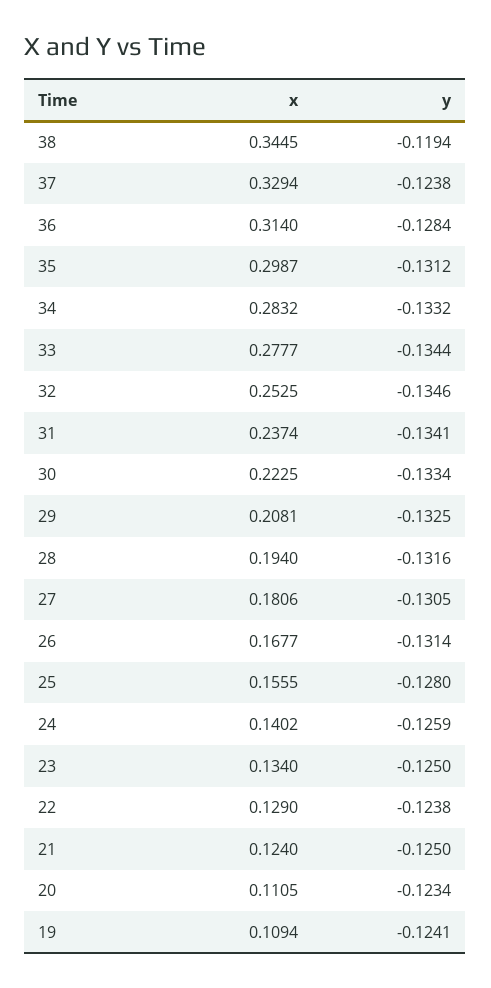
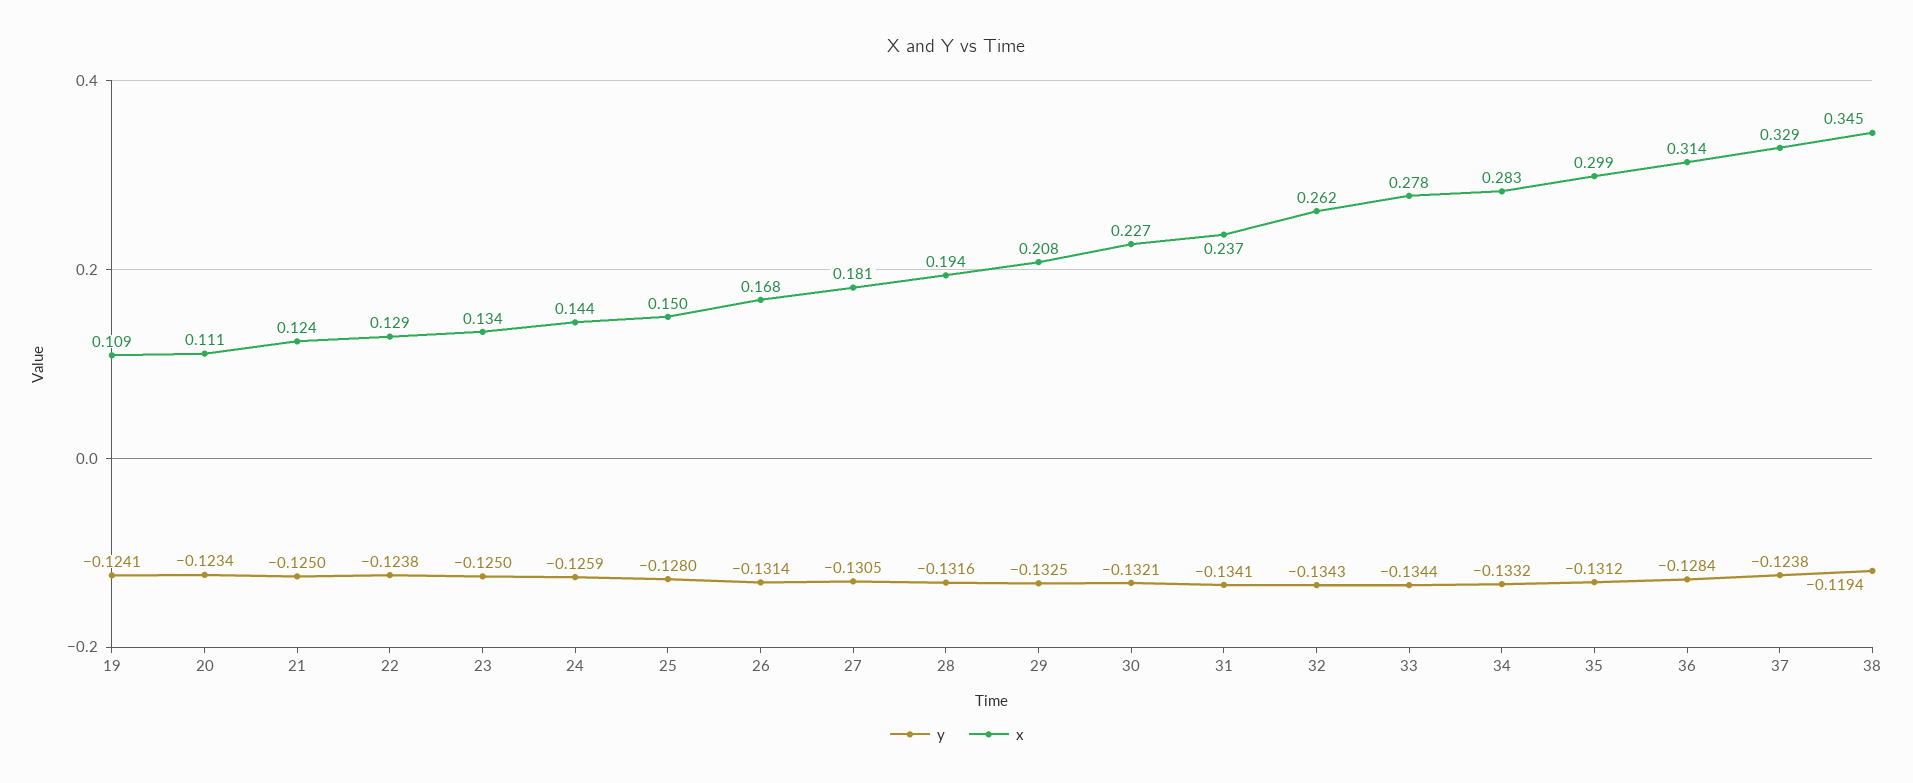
  {
    "x": {
      "38": 0.3445,
      "37": 0.3294,
      "36": 0.314,
      "35": 0.2987,
      "34": 0.2832,
      "33": 0.2777,
-     "32": 0.2525,
+     "32": 0.262,
      "31": 0.2374,
-     "30": 0.2225,
+     "30": 0.227,
      "29": 0.2081,
      "28": 0.194,
      "27": 0.1806,
      "26": 0.1677,
-     "25": 0.1555,
+     "25": 0.15,
-     "24": 0.1402,
+     "24": 0.144,
      "23": 0.134,
      "22": 0.129,
      "21": 0.124,
      "20": 0.1105,
      "19": 0.1094
    },
    "y": {
      "38": -0.1194,
      "37": -0.1238,
      "36": -0.1284,
      "35": -0.1312,
      "34": -0.1332,
      "33": -0.1344,
-     "32": -0.1346,
+     "32": -0.1343,
      "31": -0.1341,
-     "30": -0.1334,
+     "30": -0.1321,
      "29": -0.1325,
      "28": -0.1316,
      "27": -0.1305,
      "26": -0.1314,
      "25": -0.128,
      "24": -0.1259,
      "23": -0.125,
      "22": -0.1238,
      "21": -0.125,
      "20": -0.1234,
      "19": -0.1241
    }
  }

